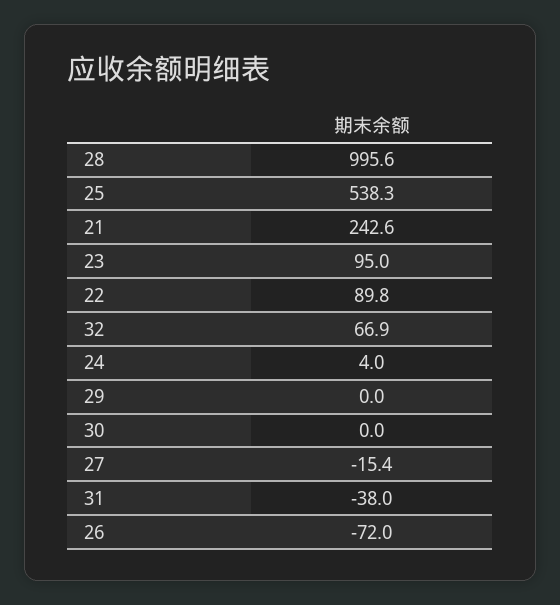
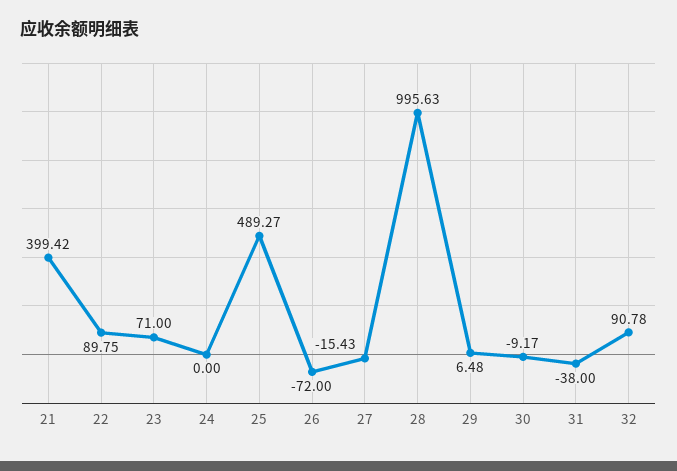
  {
    "28": 995.63,
-   "25": 538.3,
+   "25": 489.27,
-   "21": 242.6,
+   "21": 399.42,
-   "23": 95,
+   "23": 71,
    "22": 89.75,
-   "32": 66.9,
+   "32": 90.78,
-   "24": 4,
+   "24": 0,
-   "29": 0,
+   "29": 6.48,
-   "30": 0,
+   "30": -9.17,
    "27": -15.43,
    "31": -38,
    "26": -72
  }

